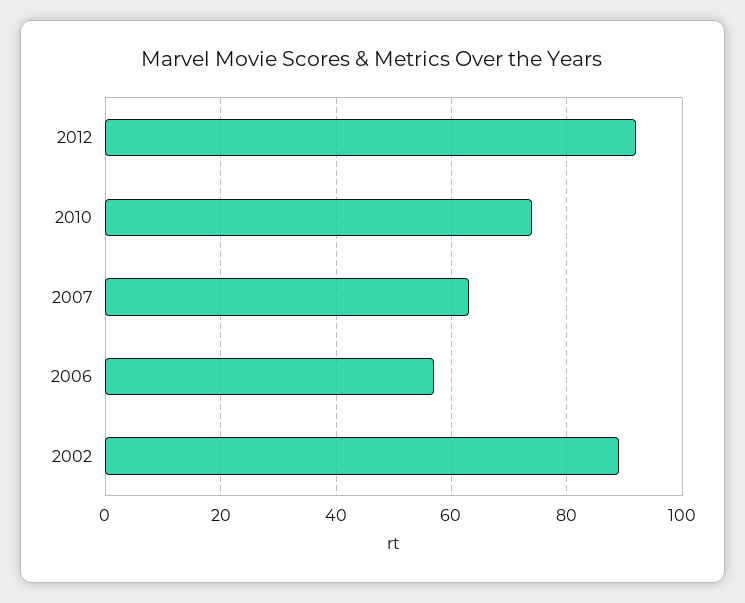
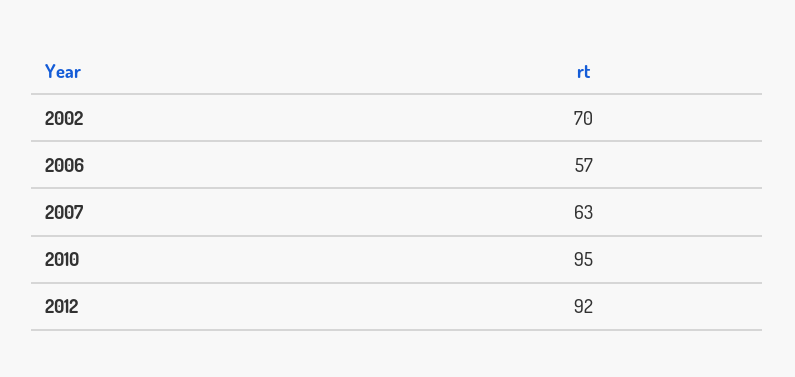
  {
    "2012": 92,
-   "2010": 75,
+   "2010": 95,
    "2007": 63,
    "2006": 57,
-   "2002": 90
+   "2002": 70
  }

